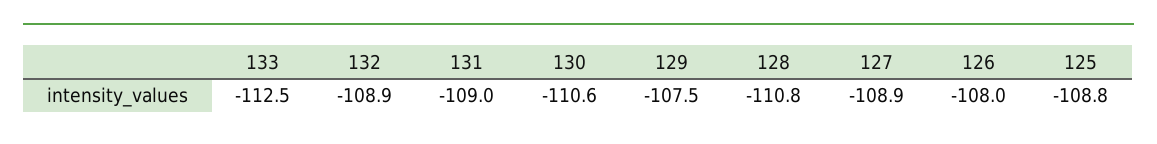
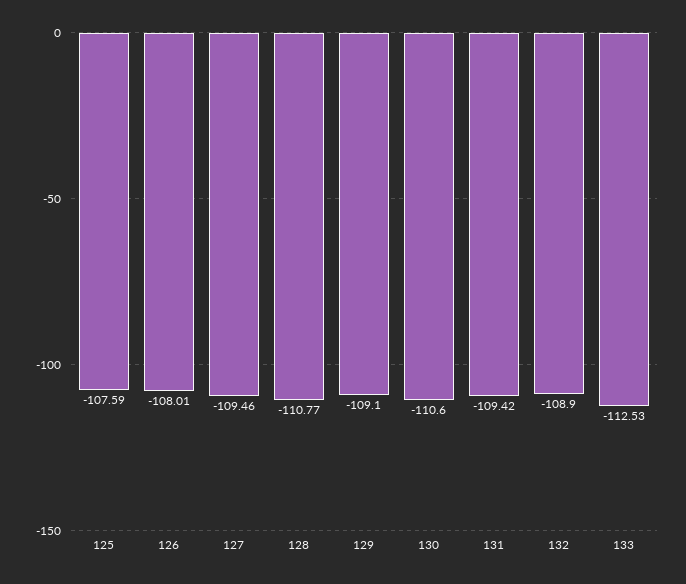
  {
    "133": -112.53,
    "132": -108.9,
-   "131": -109,
+   "131": -109.42,
    "130": -110.6,
-   "129": -107.5,
+   "129": -109.1,
    "128": -110.77,
-   "127": -108.9,
+   "127": -109.46,
    "126": -108.01,
-   "125": -108.8
+   "125": -107.59
  }

